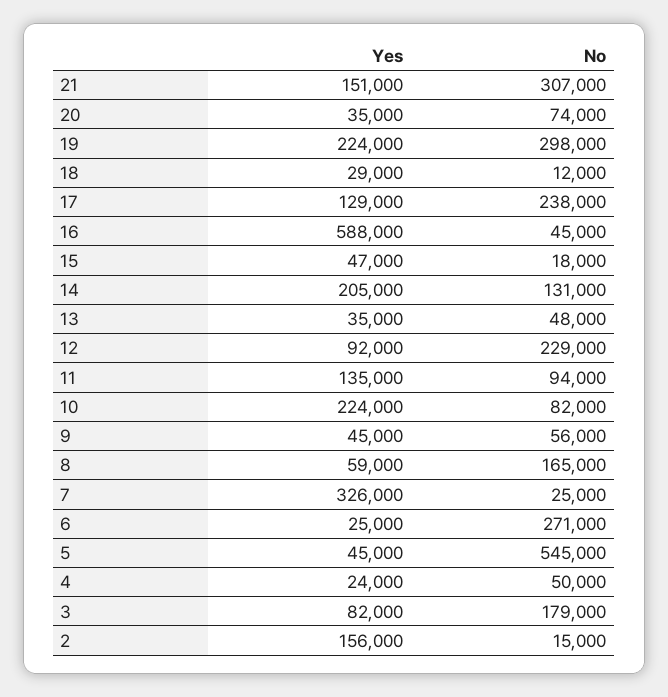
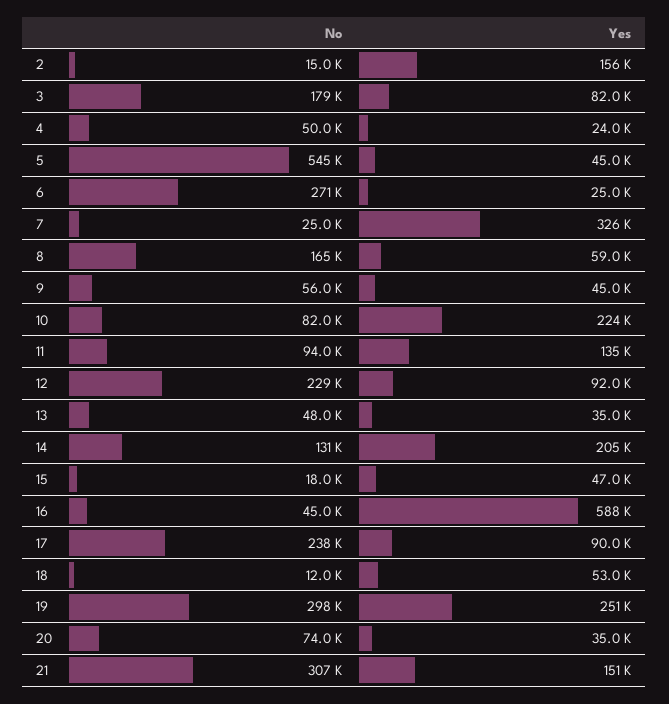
  {
    "Yes": {
      "21": 151000,
      "20": 35000,
-     "19": 224000,
+     "19": 251000,
-     "18": 29000,
+     "18": 53000,
-     "17": 129000,
+     "17": 90000,
      "16": 588000,
      "15": 47000,
      "14": 205000,
      "13": 35000,
      "12": 92000,
      "11": 135000,
      "10": 224000,
      "9": 45000,
      "8": 59000,
      "7": 326000,
      "6": 25000,
      "5": 45000,
      "4": 24000,
      "3": 82000,
      "2": 156000
    },
    "No": {
      "21": 307000,
      "20": 74000,
      "19": 298000,
      "18": 12000,
      "17": 238000,
      "16": 45000,
      "15": 18000,
      "14": 131000,
      "13": 48000,
      "12": 229000,
      "11": 94000,
      "10": 82000,
      "9": 56000,
      "8": 165000,
      "7": 25000,
      "6": 271000,
      "5": 545000,
      "4": 50000,
      "3": 179000,
      "2": 15000
    }
  }

